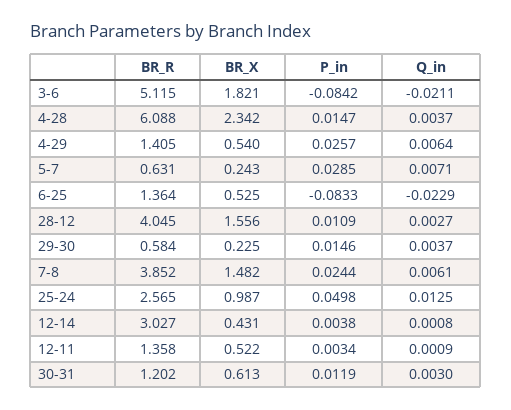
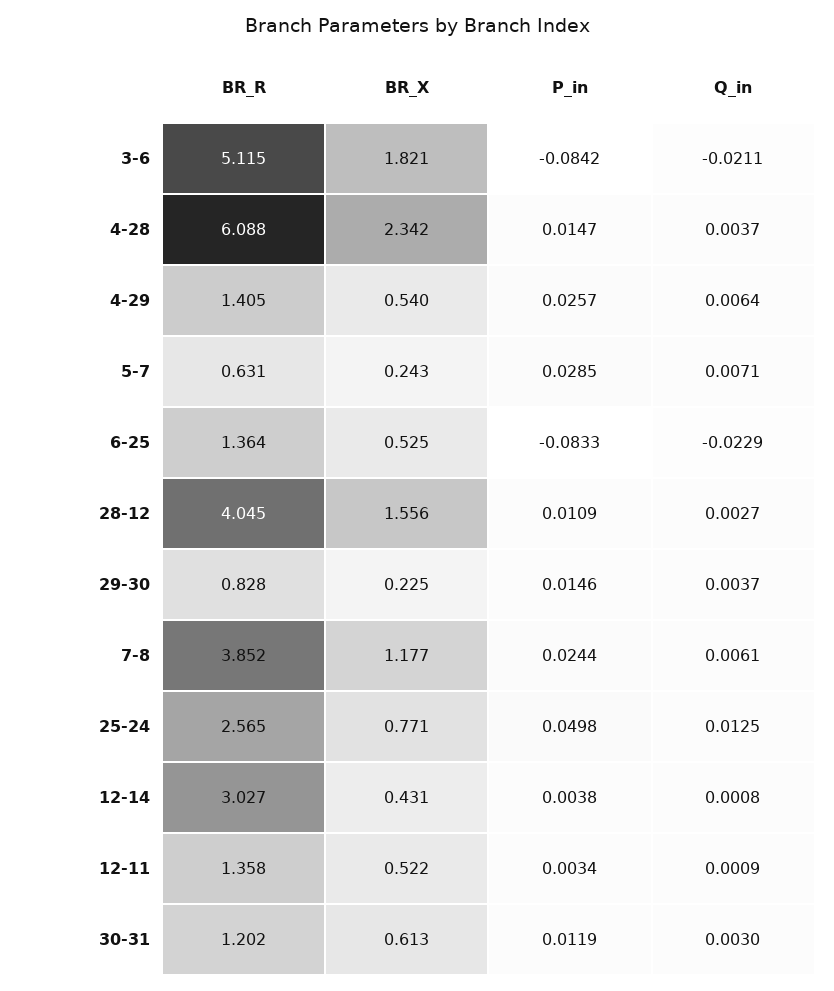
  {
    "BR_R": {
      "3-6": 5.115,
      "4-28": 6.088,
      "4-29": 1.405,
      "5-7": 0.631,
      "6-25": 1.364,
      "28-12": 4.045,
-     "29-30": 0.584,
+     "29-30": 0.828,
      "7-8": 3.852,
      "25-24": 2.565,
      "12-14": 3.027,
      "12-11": 1.358,
      "30-31": 1.202
    },
    "BR_X": {
      "3-6": 1.821,
      "4-28": 2.342,
      "4-29": 0.54,
      "5-7": 0.243,
      "6-25": 0.525,
      "28-12": 1.556,
      "29-30": 0.225,
-     "7-8": 1.482,
+     "7-8": 1.177,
-     "25-24": 0.987,
+     "25-24": 0.771,
      "12-14": 0.431,
      "12-11": 0.522,
      "30-31": 0.613
    },
    "P_in": {
      "3-6": -0.0842,
      "4-28": 0.0147,
      "4-29": 0.0257,
      "5-7": 0.0285,
      "6-25": -0.0833,
      "28-12": 0.0109,
      "29-30": 0.0146,
      "7-8": 0.0244,
      "25-24": 0.0498,
      "12-14": 0.0038,
      "12-11": 0.0034,
      "30-31": 0.0119
    },
    "Q_in": {
      "3-6": -0.0211,
      "4-28": 0.0037,
      "4-29": 0.0064,
      "5-7": 0.0071,
      "6-25": -0.0229,
      "28-12": 0.0027,
      "29-30": 0.0037,
      "7-8": 0.0061,
      "25-24": 0.0125,
      "12-14": 0.0008,
      "12-11": 0.0009,
      "30-31": 0.003
    }
  }

